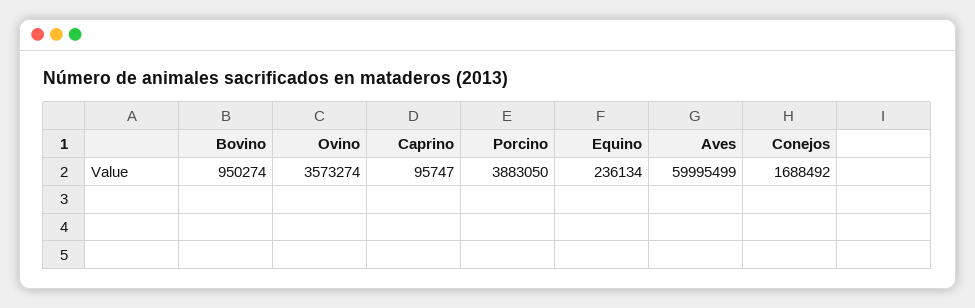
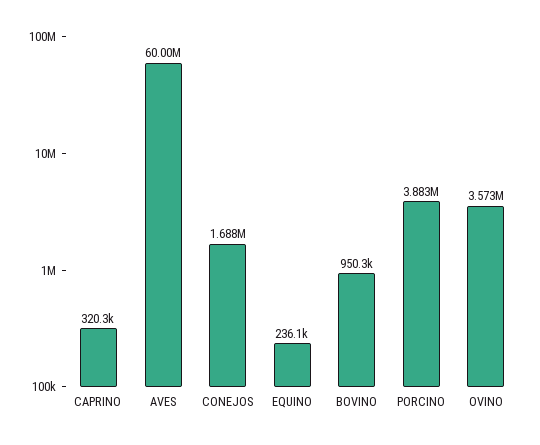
  {
    "Bovino": 950274,
    "Ovino": 3573274,
-   "Caprino": 95747,
+   "Caprino": 320300,
    "Porcino": 3883050,
    "Equino": 236134,
    "Aves": 59995499,
    "Conejos": 1688492
  }

